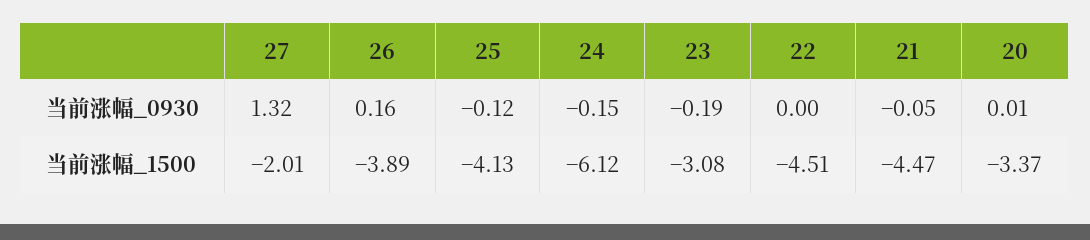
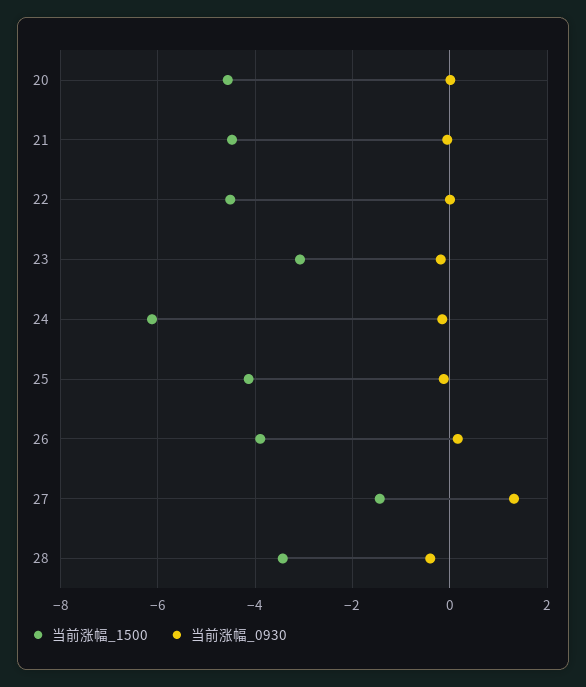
  {
    "当前涨幅_0930": {
      "27": 1.32,
      "26": 0.16,
      "25": -0.12,
      "24": -0.15,
      "23": -0.19,
      "22": 0,
      "21": -0.05,
-     "20": 0.01
+     "20": 0.01,
+     "28": -0.4
    },
    "当前涨幅_1500": {
-     "27": -2.01,
+     "27": -1.4,
      "26": -3.89,
      "25": -4.13,
      "24": -6.12,
      "23": -3.08,
      "22": -4.51,
      "21": -4.47,
-     "20": -3.37
+     "20": -4.6,
+     "28": -3.4
    }
  }

